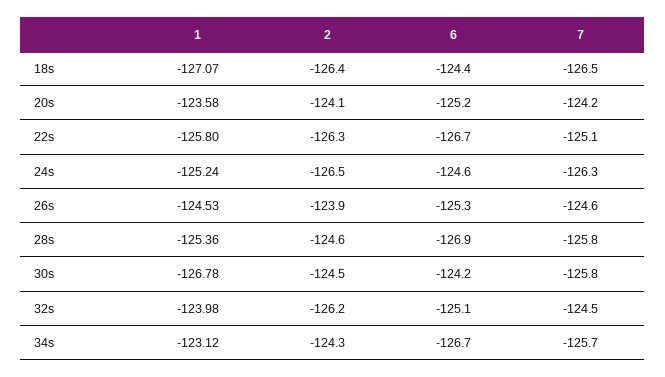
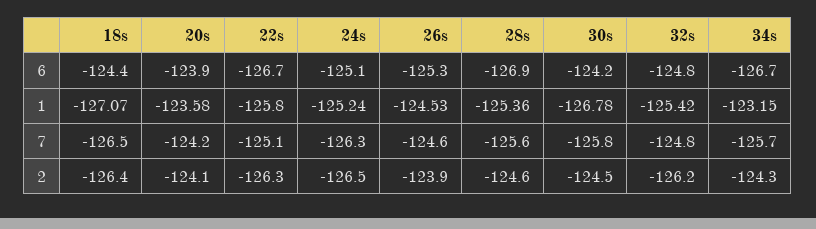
  {
    "1": {
      "18s": -127.07,
      "20s": -123.58,
      "22s": -125.8,
      "24s": -125.24,
      "26s": -124.53,
      "28s": -125.36,
      "30s": -126.78,
-     "32s": -123.98,
+     "32s": -125.42,
-     "34s": -123.12
+     "34s": -123.15
    },
    "2": {
      "18s": -126.4,
      "20s": -124.1,
      "22s": -126.3,
      "24s": -126.5,
      "26s": -123.9,
      "28s": -124.6,
      "30s": -124.5,
      "32s": -126.2,
      "34s": -124.3
    },
    "6": {
      "18s": -124.4,
-     "20s": -125.2,
+     "20s": -123.9,
      "22s": -126.7,
-     "24s": -124.6,
+     "24s": -125.1,
      "26s": -125.3,
      "28s": -126.9,
      "30s": -124.2,
-     "32s": -125.1,
+     "32s": -124.8,
      "34s": -126.7
    },
    "7": {
      "18s": -126.5,
      "20s": -124.2,
      "22s": -125.1,
      "24s": -126.3,
      "26s": -124.6,
-     "28s": -125.8,
+     "28s": -125.6,
      "30s": -125.8,
-     "32s": -124.5,
+     "32s": -124.8,
      "34s": -125.7
    }
  }

